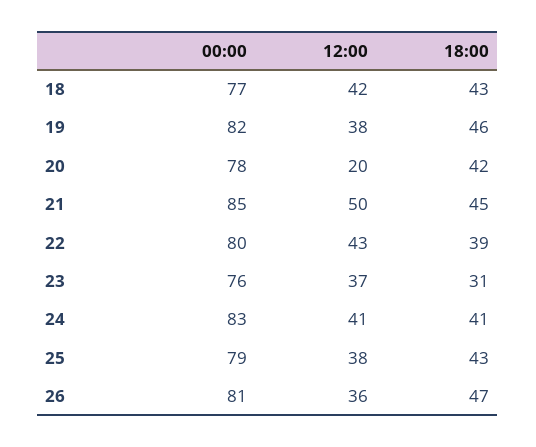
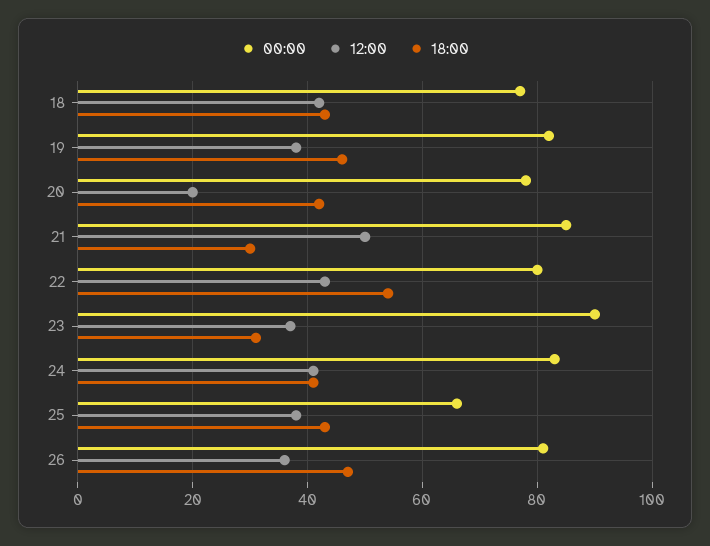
  {
    "00:00": {
      "18": 77,
      "19": 82,
      "20": 78,
      "21": 85,
      "22": 80,
-     "23": 76,
+     "23": 90,
      "24": 83,
-     "25": 79,
+     "25": 65,
      "26": 81
    },
    "12:00": {
      "18": 42,
      "19": 38,
      "20": 20,
      "21": 50,
      "22": 43,
      "23": 37,
      "24": 41,
      "25": 38,
      "26": 36
    },
    "18:00": {
      "18": 43,
      "19": 46,
      "20": 42,
-     "21": 45,
+     "21": 30,
-     "22": 39,
+     "22": 55,
      "23": 31,
      "24": 41,
      "25": 43,
      "26": 47
    }
  }

